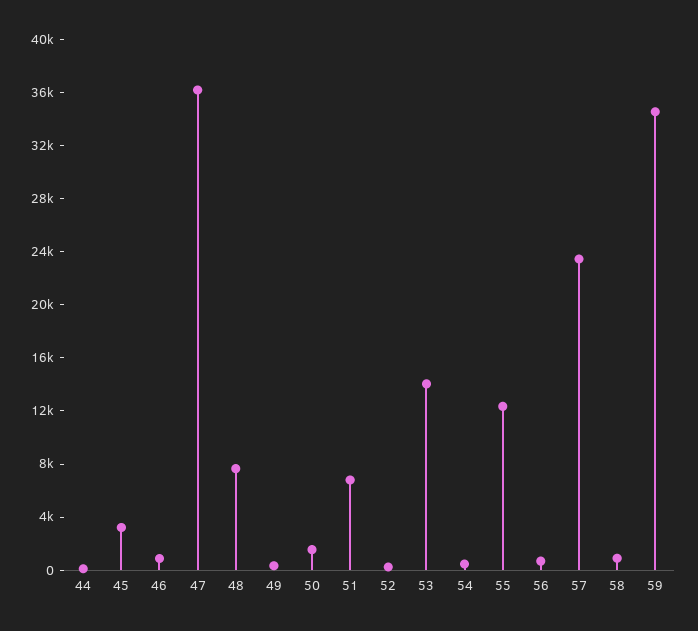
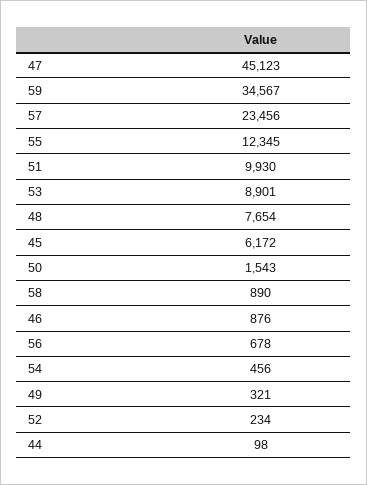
  {
    "44": 98,
-   "45": 3000,
+   "45": 6172,
    "46": 876,
-   "47": 36000,
+   "47": 45123,
    "48": 7654,
    "49": 321,
    "50": 1543,
-   "51": 7000,
+   "51": 9930,
    "52": 234,
-   "53": 14000,
+   "53": 8901,
    "54": 456,
    "55": 12345,
    "56": 678,
    "57": 23456,
    "58": 890,
    "59": 34567
  }

